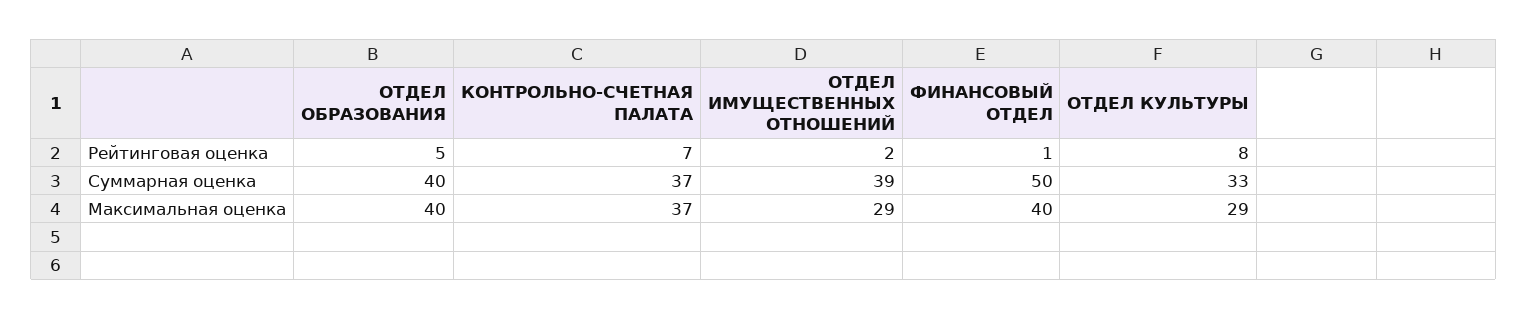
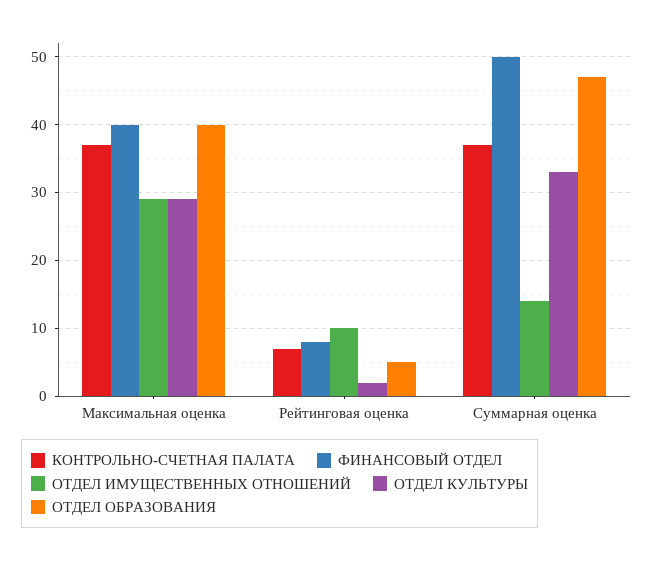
  {
    "ОТДЕЛ ОБРАЗОВАНИЯ": {
      "Рейтинговая оценка": 5,
-     "Суммарная оценка": 40,
+     "Суммарная оценка": 47,
      "Максимальная оценка": 40
    },
    "КОНТРОЛЬНО-СЧЕТНАЯ ПАЛАТА": {
      "Рейтинговая оценка": 7,
      "Суммарная оценка": 37,
      "Максимальная оценка": 37
    },
    "ОТДЕЛ ИМУЩЕСТВЕННЫХ ОТНОШЕНИЙ": {
-     "Рейтинговая оценка": 2,
+     "Рейтинговая оценка": 10,
-     "Суммарная оценка": 39,
+     "Суммарная оценка": 14,
      "Максимальная оценка": 29
    },
    "ФИНАНСОВЫЙ ОТДЕЛ": {
-     "Рейтинговая оценка": 1,
+     "Рейтинговая оценка": 8,
      "Суммарная оценка": 50,
      "Максимальная оценка": 40
    },
    "ОТДЕЛ КУЛЬТУРЫ": {
-     "Рейтинговая оценка": 8,
+     "Рейтинговая оценка": 2,
      "Суммарная оценка": 33,
      "Максимальная оценка": 29
    }
  }

